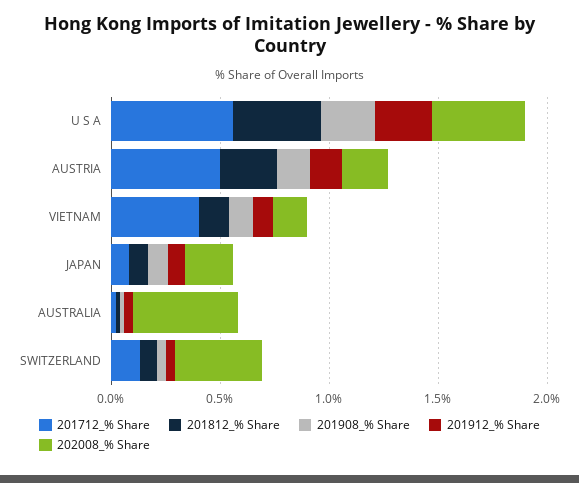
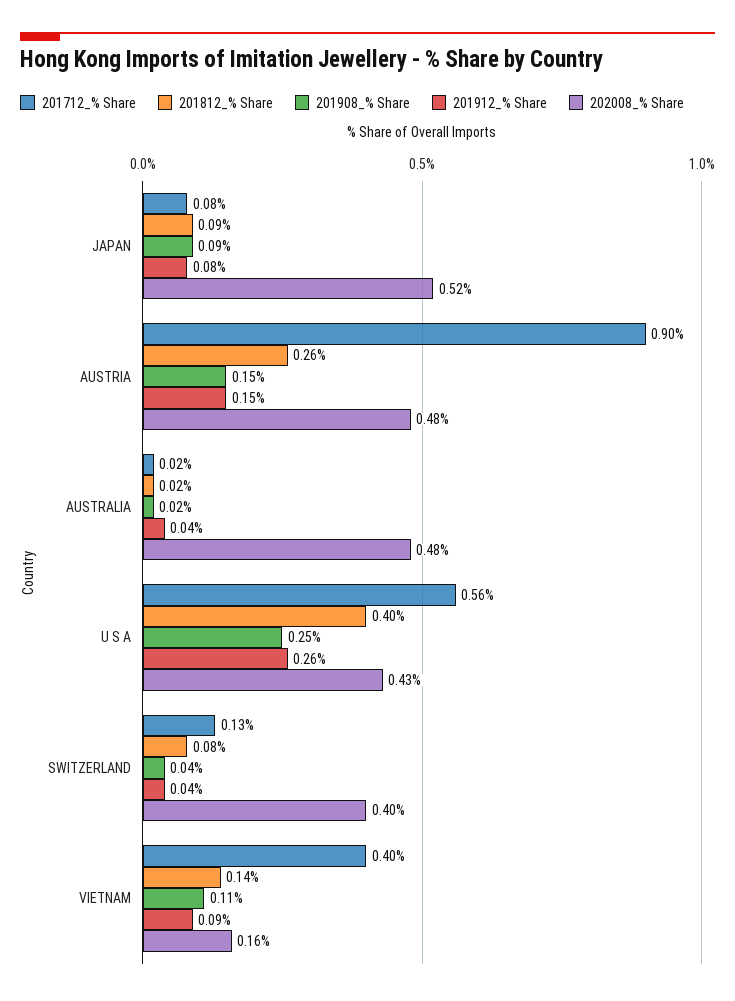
  {
    "201712_% Share": {
      "U S A": 0.56,
-     "AUSTRIA": 0.5,
+     "AUSTRIA": 0.9,
      "VIETNAM": 0.4,
      "JAPAN": 0.08,
      "AUSTRALIA": 0.02,
      "SWITZERLAND": 0.13
    },
    "201812_% Share": {
      "U S A": 0.4,
      "AUSTRIA": 0.26,
      "VIETNAM": 0.14,
      "JAPAN": 0.09,
      "AUSTRALIA": 0.02,
      "SWITZERLAND": 0.08
    },
    "201908_% Share": {
      "U S A": 0.25,
      "AUSTRIA": 0.15,
      "VIETNAM": 0.11,
      "JAPAN": 0.09,
      "AUSTRALIA": 0.02,
      "SWITZERLAND": 0.04
    },
    "201912_% Share": {
      "U S A": 0.26,
      "AUSTRIA": 0.15,
      "VIETNAM": 0.09,
      "JAPAN": 0.08,
      "AUSTRALIA": 0.04,
      "SWITZERLAND": 0.04
    },
    "202008_% Share": {
      "U S A": 0.43,
-     "AUSTRIA": 0.2,
+     "AUSTRIA": 0.48,
      "VIETNAM": 0.16,
-     "JAPAN": 0.2,
+     "JAPAN": 0.52,
      "AUSTRALIA": 0.48,
      "SWITZERLAND": 0.4
    }
  }

